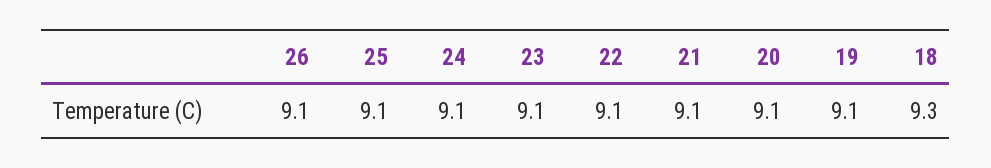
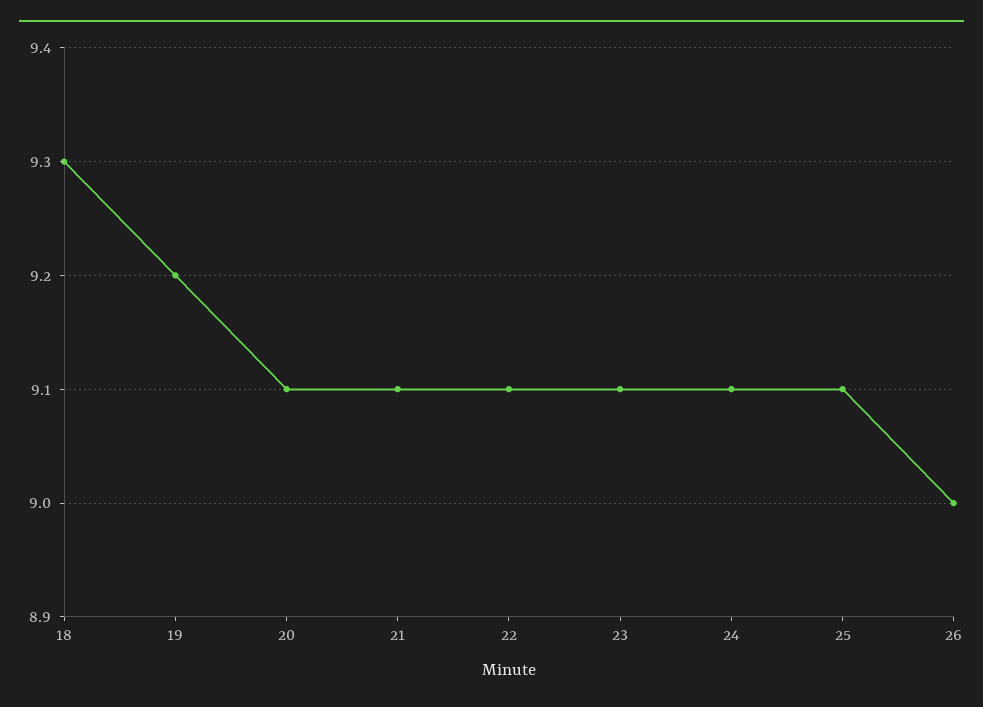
  {
-   "26": 9.1,
+   "26": 9,
    "25": 9.1,
    "24": 9.1,
    "23": 9.1,
    "22": 9.1,
    "21": 9.1,
    "20": 9.1,
-   "19": 9.1,
+   "19": 9.2,
    "18": 9.3
  }

